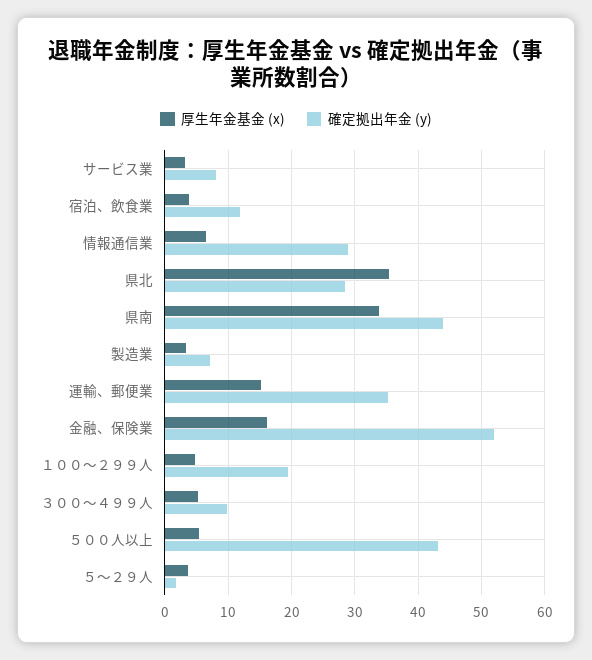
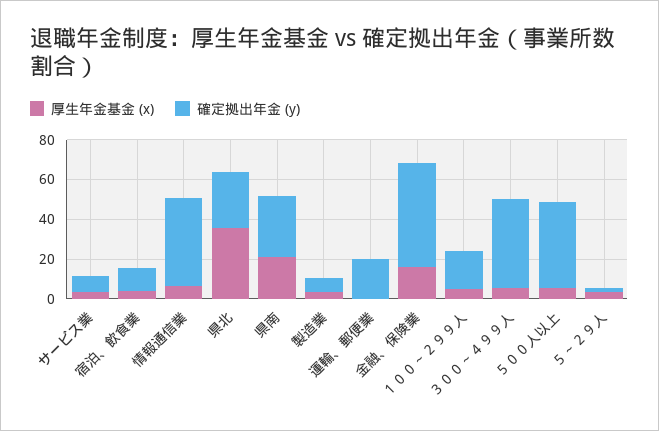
  {
    "厚生年金基金 (x)": {
      "サービス業": 3,
      "宿泊、飲食業": 4,
      "情報通信業": 7,
      "県北": 35,
-     "県南": 34,
+     "県南": 20,
      "製造業": 3,
-     "運輸、郵便業": 15,
+     "運輸、郵便業": 0,
      "金融、保険業": 16,
      "１００～２９９人": 5,
      "３００～４９９人": 5,
      "５００人以上": 5,
      "５～２９人": 4
    },
    "確定拠出年金 (y)": {
      "サービス業": 8,
      "宿泊、飲食業": 12,
-     "情報通信業": 29,
+     "情報通信業": 45,
      "県北": 28,
-     "県南": 44,
+     "県南": 30,
      "製造業": 7,
-     "運輸、郵便業": 35,
+     "運輸、郵便業": 20,
      "金融、保険業": 52,
      "１００～２９９人": 19,
-     "３００～４９９人": 10,
+     "３００～４９９人": 45,
      "５００人以上": 43,
      "５～２９人": 2
    }
  }

